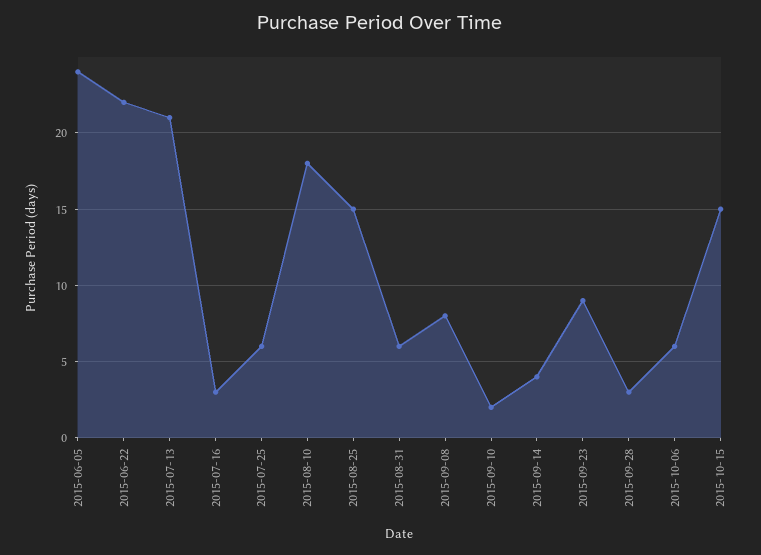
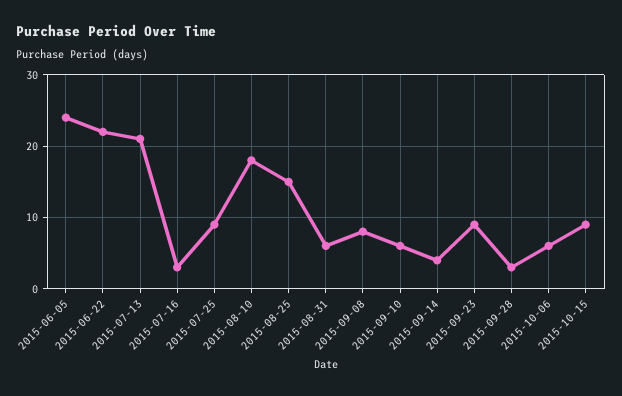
  {
    "2015-06-05": 24,
    "2015-06-22": 22,
    "2015-07-13": 21,
    "2015-07-16": 3,
-   "2015-07-25": 6,
+   "2015-07-25": 9,
    "2015-08-10": 18,
    "2015-08-25": 15,
    "2015-08-31": 6,
    "2015-09-08": 8,
-   "2015-09-10": 2,
+   "2015-09-10": 6,
    "2015-09-14": 4,
    "2015-09-23": 9,
    "2015-09-28": 3,
    "2015-10-06": 6,
-   "2015-10-15": 15
+   "2015-10-15": 9
  }

